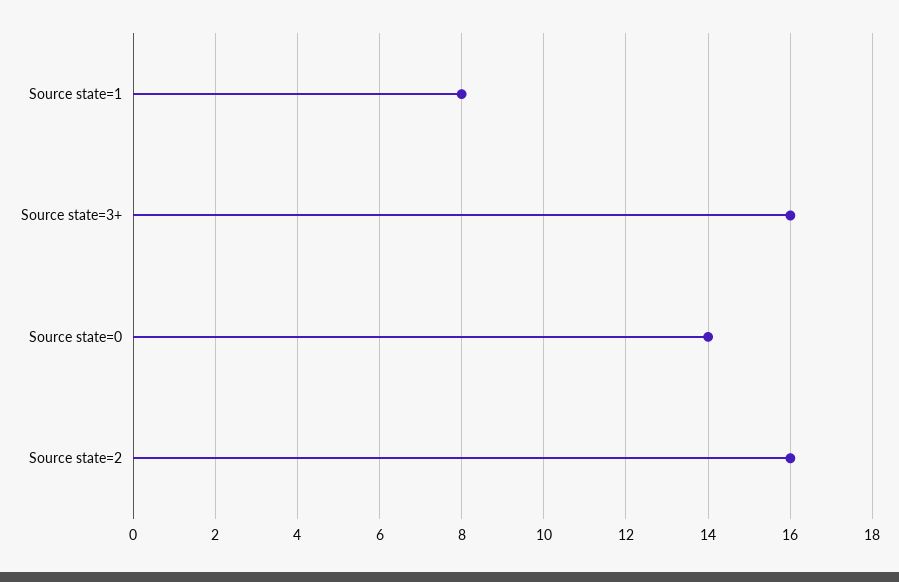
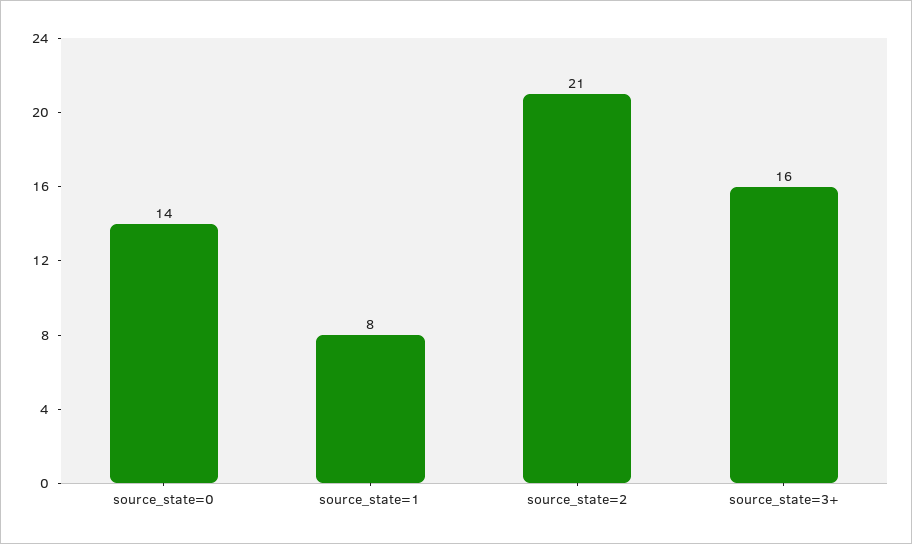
  {
    "Source state=1": 8,
    "Source state=3+": 16,
    "Source state=0": 14,
-   "Source state=2": 16
+   "Source state=2": 21
  }

